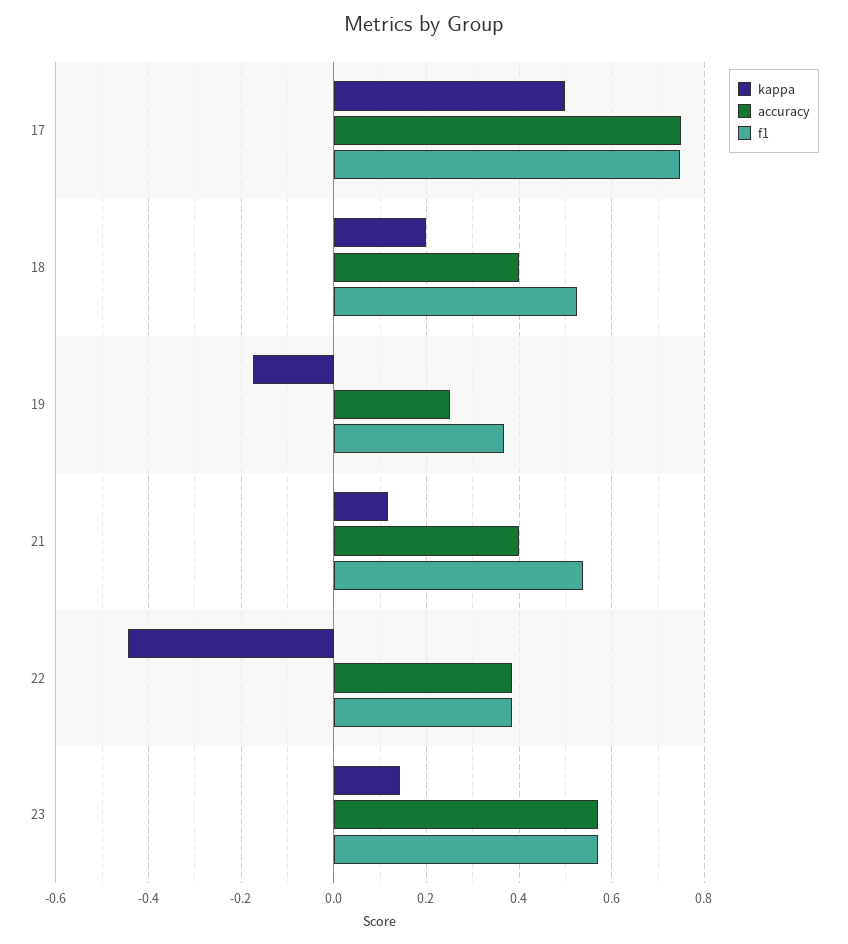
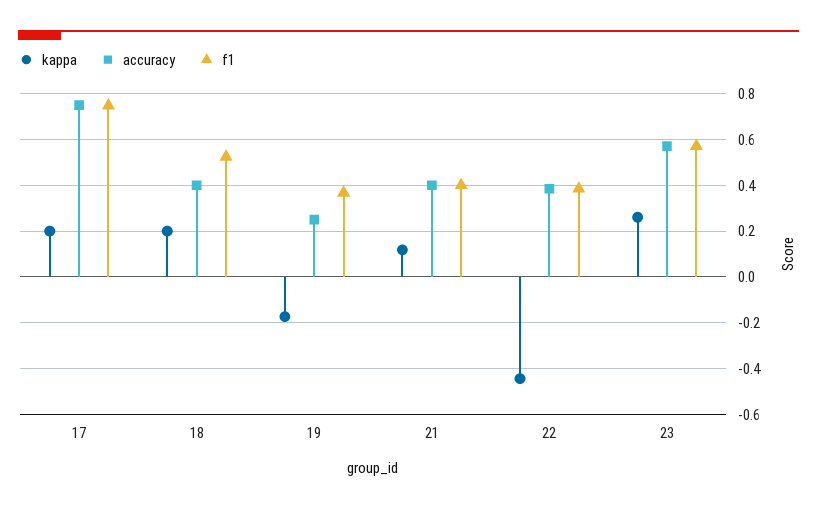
  {
    "kappa": {
-     "17": 0.5,
+     "17": 0.2,
      "18": 0.2,
      "19": -0.18,
      "21": 0.12,
      "22": -0.44,
-     "23": 0.14
+     "23": 0.25
    },
    "accuracy": {
      "17": 0.76,
      "18": 0.4,
      "19": 0.26,
      "21": 0.4,
      "22": 0.38,
      "23": 0.58
    },
    "f1": {
      "17": 0.74,
      "18": 0.52,
      "19": 0.36,
-     "21": 0.54,
+     "21": 0.4,
      "22": 0.38,
      "23": 0.58
    }
  }

